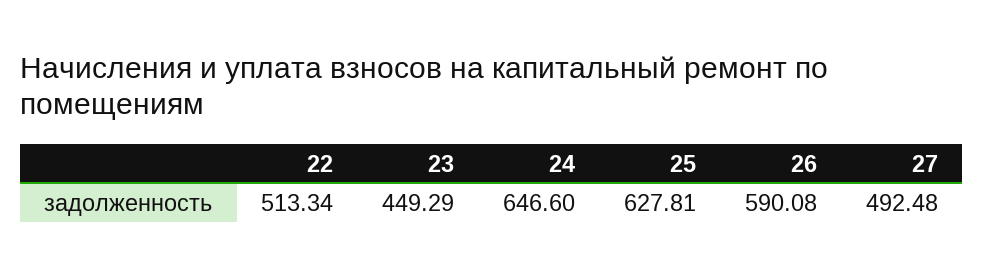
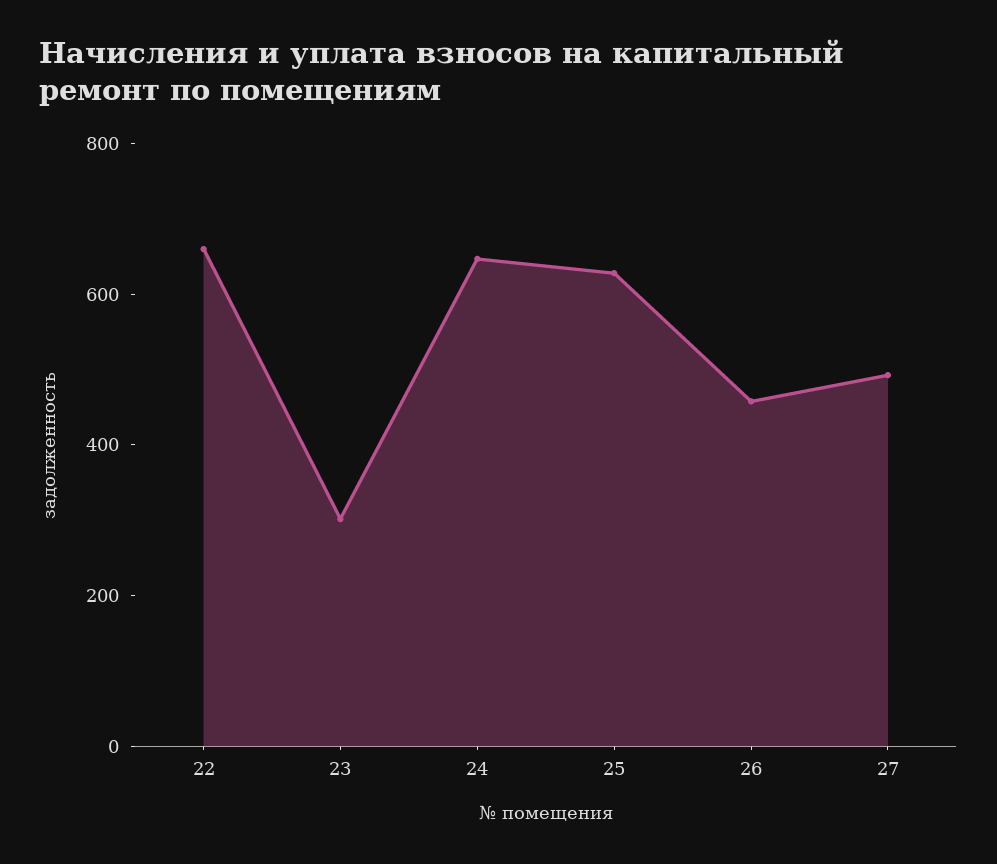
  {
-   "22": 513.34,
+   "22": 650,
-   "23": 449.29,
+   "23": 300,
    "24": 646.6,
    "25": 627.81,
-   "26": 590.08,
+   "26": 450,
    "27": 492.48
  }

